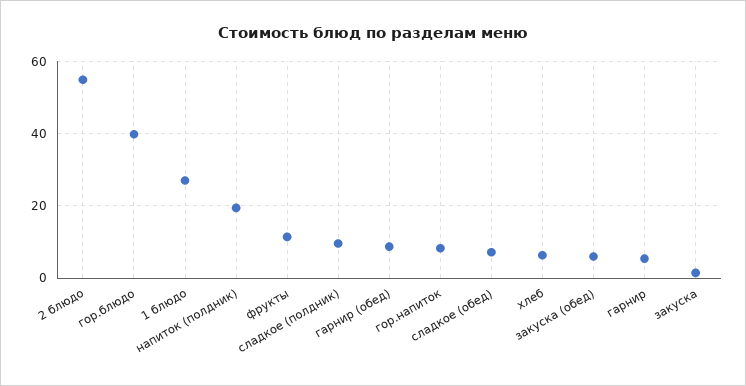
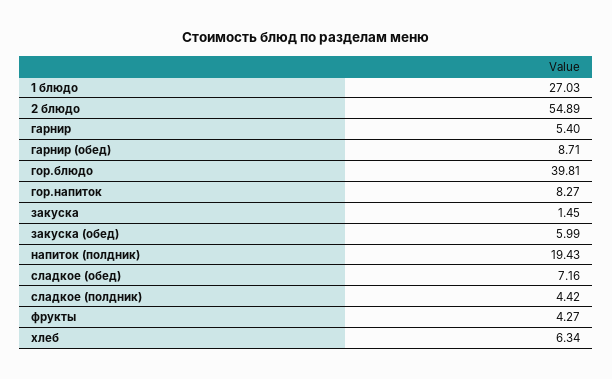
  {
    "2 блюдо": 54.89,
    "гор.блюдо": 39.81,
    "1 блюдо": 27.03,
    "напиток (полдник)": 19.43,
-   "фрукты": 12,
+   "фрукты": 4.27,
-   "сладкое (полдник)": 10,
+   "сладкое (полдник)": 4.42,
    "гарнир (обед)": 8.71,
    "гор.напиток": 8.27,
    "сладкое (обед)": 7.16,
    "хлеб": 6.34,
    "закуска (обед)": 5.99,
    "гарнир": 5.4,
    "закуска": 1.45
  }

